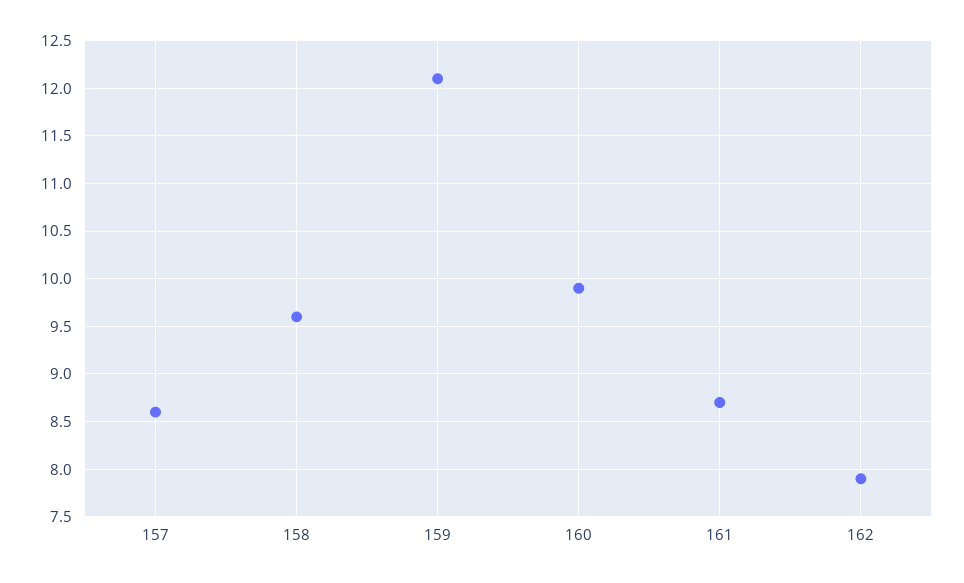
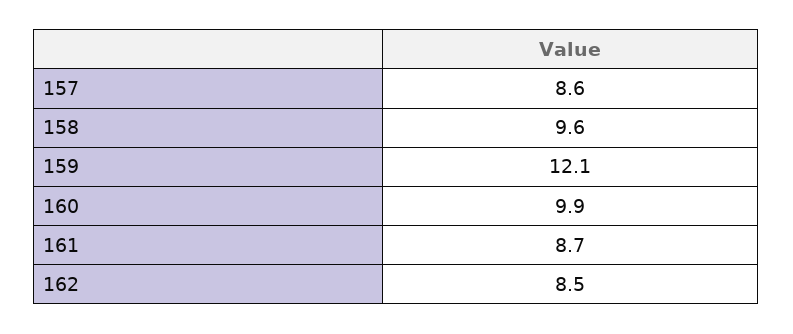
  {
    "157": 8.6,
    "158": 9.6,
    "159": 12.1,
    "160": 9.9,
    "161": 8.7,
-   "162": 7.9
+   "162": 8.5
  }

